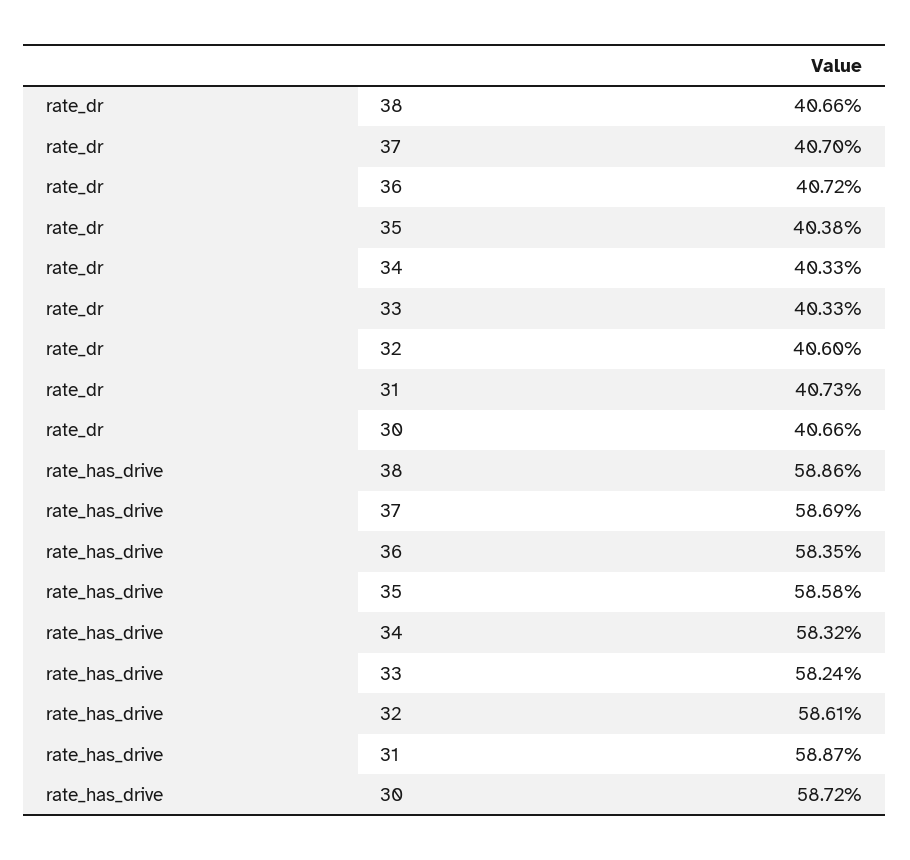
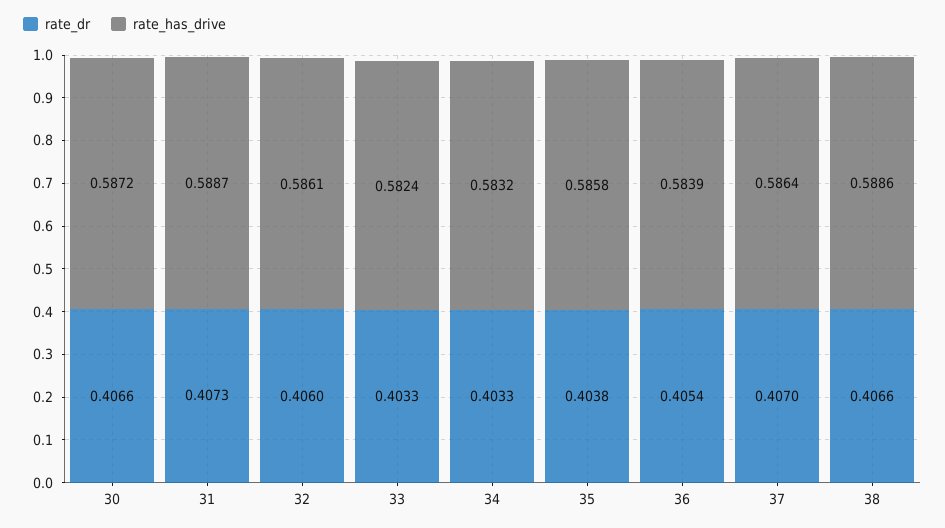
  {
    "rate_dr": {
      "38": 0.4066,
      "37": 0.407,
-     "36": 0.4072,
+     "36": 0.4054,
      "35": 0.4038,
      "34": 0.4033,
      "33": 0.4033,
      "32": 0.406,
      "31": 0.4073,
      "30": 0.4066
    },
    "rate_has_drive": {
      "38": 0.5886,
-     "37": 0.5869,
+     "37": 0.5864,
-     "36": 0.5835,
+     "36": 0.5839,
      "35": 0.5858,
      "34": 0.5832,
      "33": 0.5824,
      "32": 0.5861,
      "31": 0.5887,
      "30": 0.5872
    }
  }

